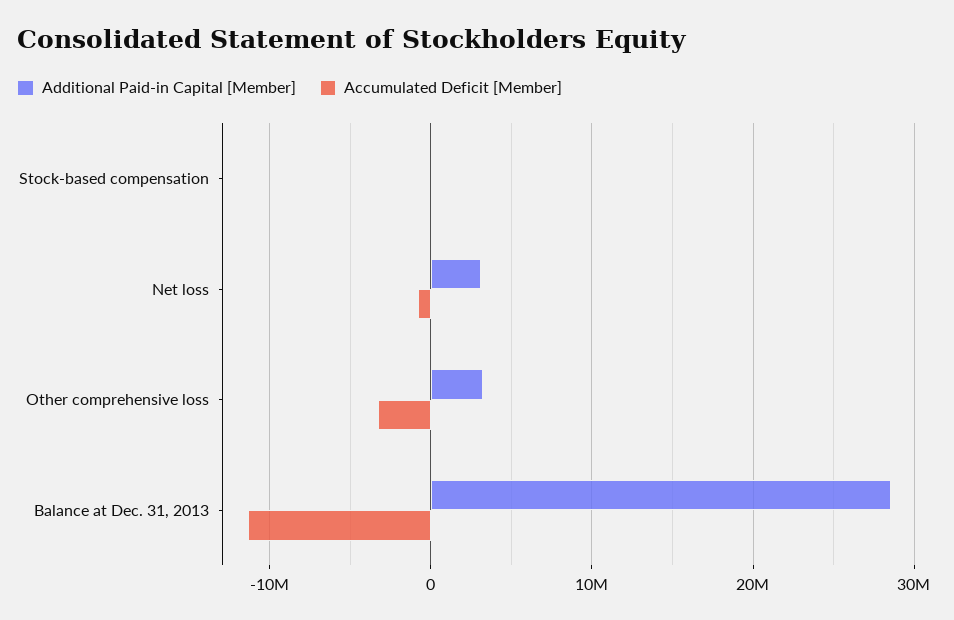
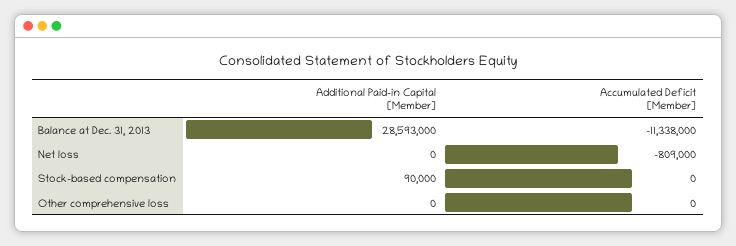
  {
    "Additional Paid-in Capital [Member]": {
      "Stock-based compensation": 90000,
-     "Net loss": 3000000,
+     "Net loss": 0,
-     "Other comprehensive loss": 3000000,
+     "Other comprehensive loss": 0,
      "Balance at Dec. 31, 2013": 28593000
    },
    "Accumulated Deficit [Member]": {
      "Stock-based compensation": 0,
      "Net loss": -809000,
-     "Other comprehensive loss": -3000000,
+     "Other comprehensive loss": 0,
      "Balance at Dec. 31, 2013": -11338000
    }
  }

